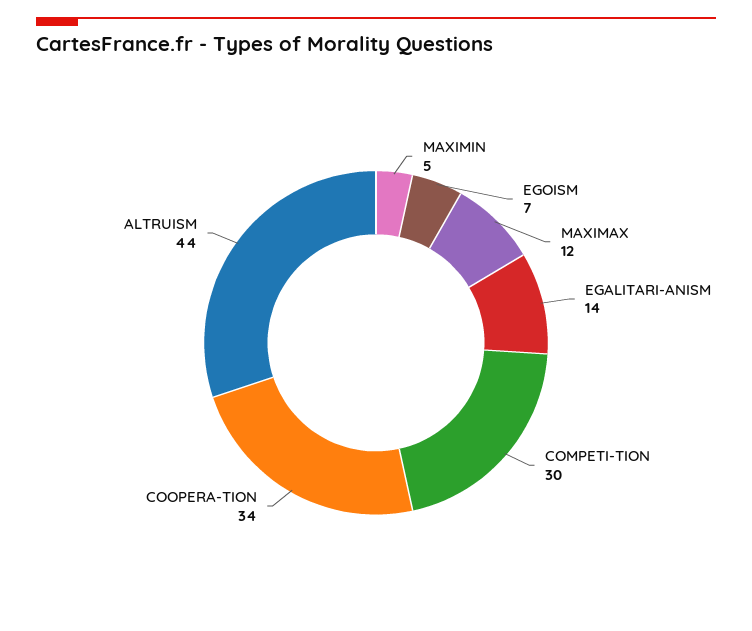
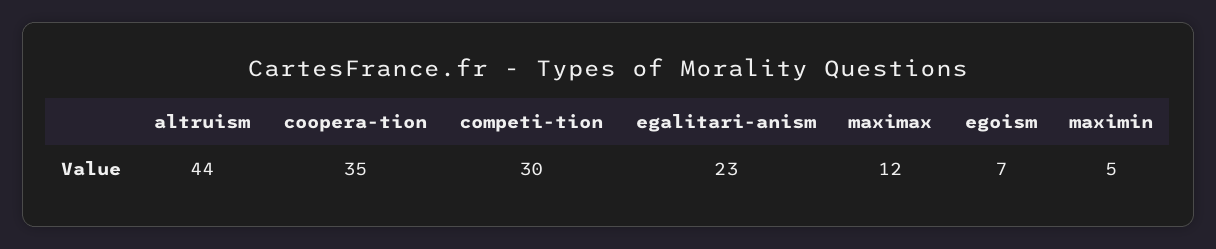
  {
    "MAXIMIN": 5,
    "EGOISM": 7,
    "MAXIMAX": 12,
-   "EGALITARI-ANISM": 14,
+   "EGALITARI-ANISM": 23,
    "COMPETI-TION": 30,
-   "COOPERA-TION": 34,
+   "COOPERA-TION": 35,
    "ALTRUISM": 44
  }

